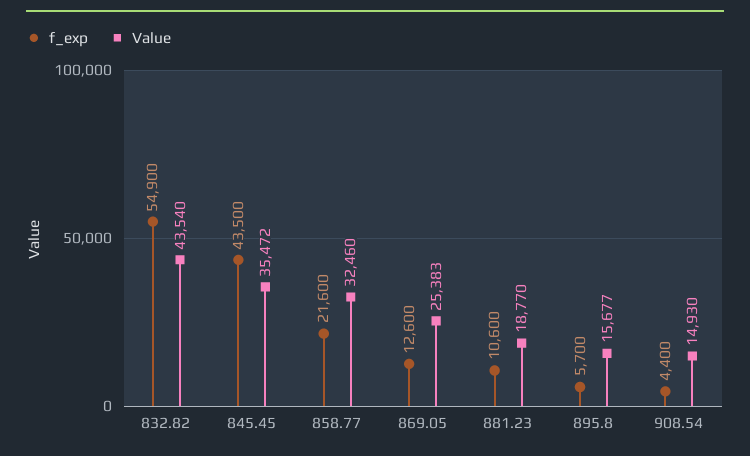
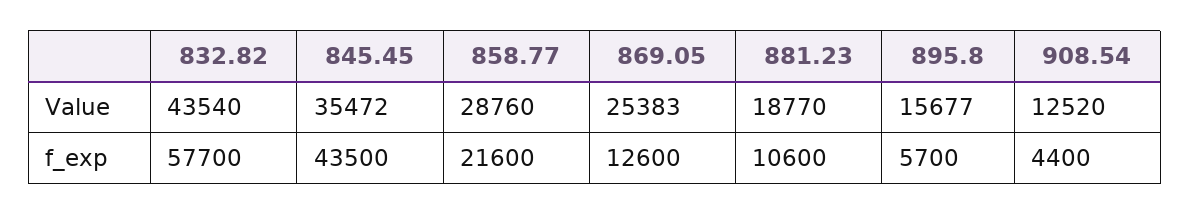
  {
    "f_exp": {
-     "832.82": 54900,
+     "832.82": 57700,
      "845.45": 43500,
      "858.77": 21600,
      "869.05": 12600,
      "881.23": 10600,
      "895.8": 5700,
      "908.54": 4400
    },
    "Value": {
      "832.82": 43540,
      "845.45": 35472,
-     "858.77": 32460,
+     "858.77": 28760,
      "869.05": 25383,
      "881.23": 18770,
      "895.8": 15677,
-     "908.54": 14930
+     "908.54": 12520
    }
  }

